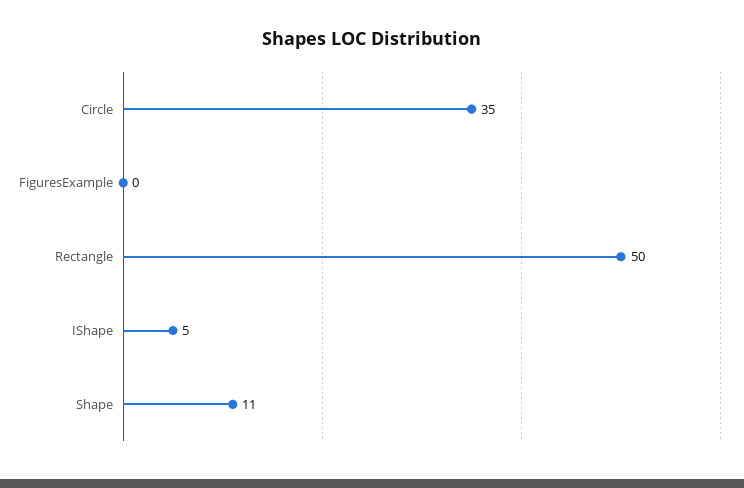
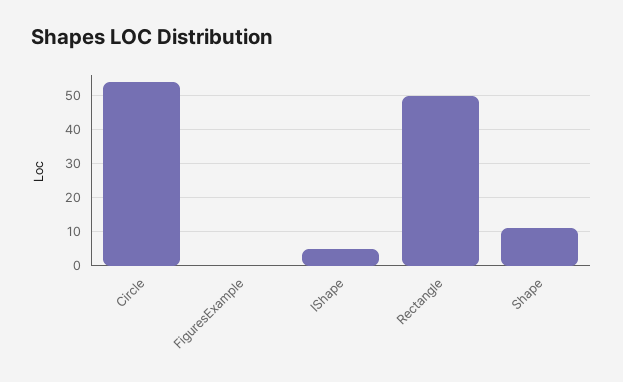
  {
-   "Circle": 35,
+   "Circle": 55,
    "FiguresExample": 0,
    "Rectangle": 50,
    "IShape": 5,
    "Shape": 11
  }

